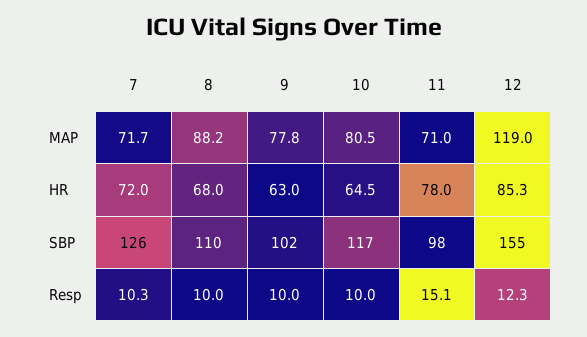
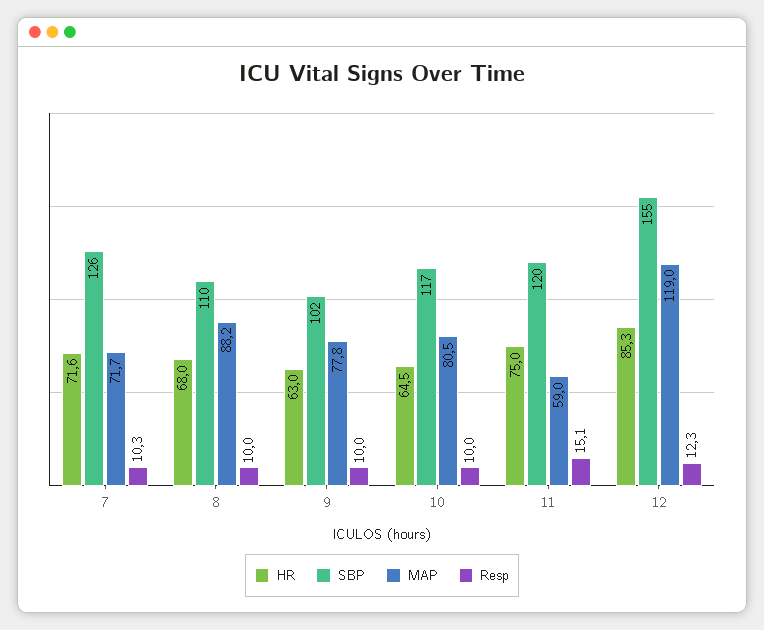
  {
    "MAP": {
      "7": 71.7,
      "8": 88.2,
      "9": 77.8,
      "10": 80.5,
-     "11": 71,
+     "11": 59,
      "12": 119
    },
    "HR": {
-     "7": 72,
+     "7": 71.6,
      "8": 68,
      "9": 63,
      "10": 64.5,
-     "11": 78,
+     "11": 75,
      "12": 85.3
    },
    "SBP": {
      "7": 126,
      "8": 110,
      "9": 102,
      "10": 117,
-     "11": 98,
+     "11": 120,
      "12": 155
    },
    "Resp": {
      "7": 10.3,
      "8": 10,
      "9": 10,
      "10": 10,
      "11": 15.1,
      "12": 12.3
    }
  }

